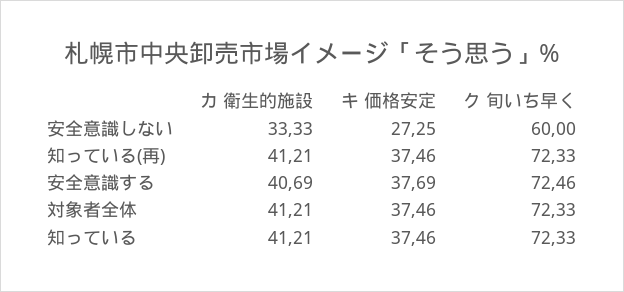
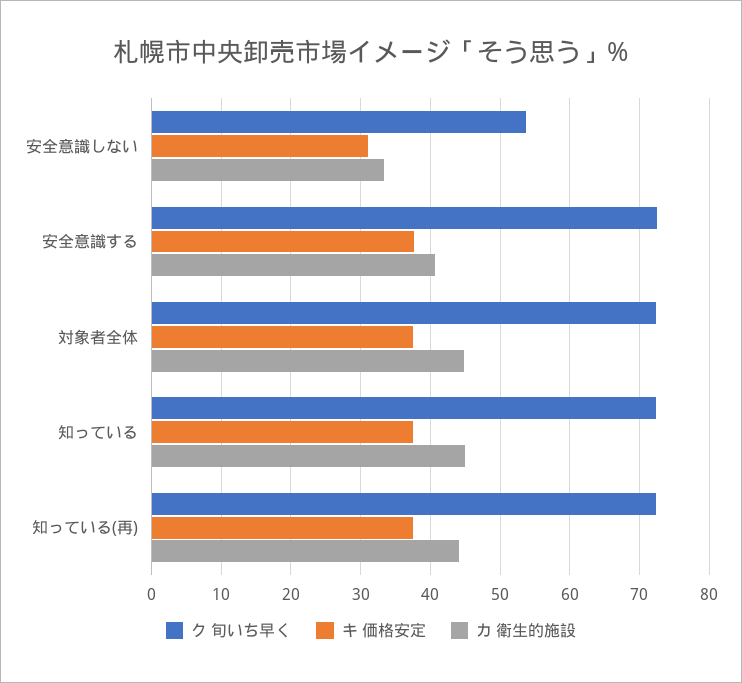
  {
    "カ 衛生的施設": {
      "安全意識しない": 33.33,
-     "知っている(再)": 41.21,
+     "知っている(再)": 44,
      "安全意識する": 40.69,
-     "対象者全体": 41.21,
+     "対象者全体": 45,
-     "知っている": 41.21
+     "知っている": 45
    },
    "キ 価格安定": {
-     "安全意識しない": 27.25,
+     "安全意識しない": 31,
      "知っている(再)": 37.46,
      "安全意識する": 37.69,
      "対象者全体": 37.46,
      "知っている": 37.46
    },
    "ク 旬いち早く": {
-     "安全意識しない": 60,
+     "安全意識しない": 54,
      "知っている(再)": 72.33,
      "安全意識する": 72.46,
      "対象者全体": 72.33,
      "知っている": 72.33
    }
  }

